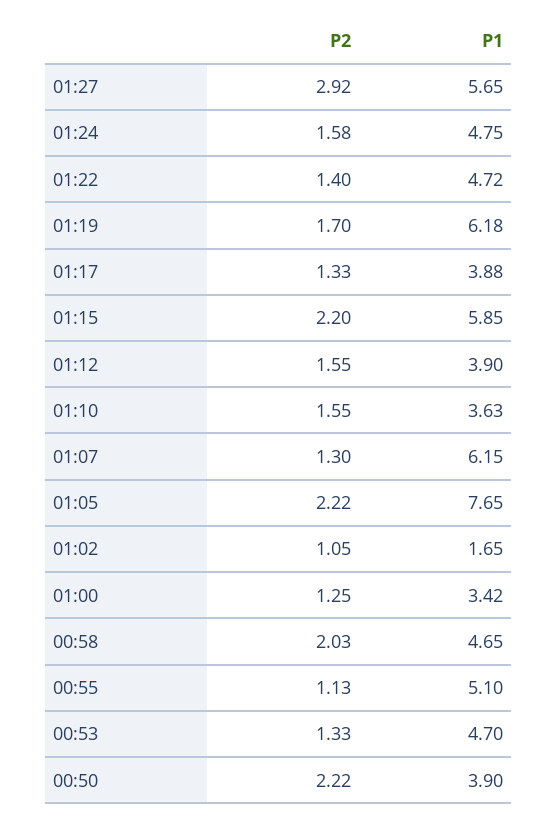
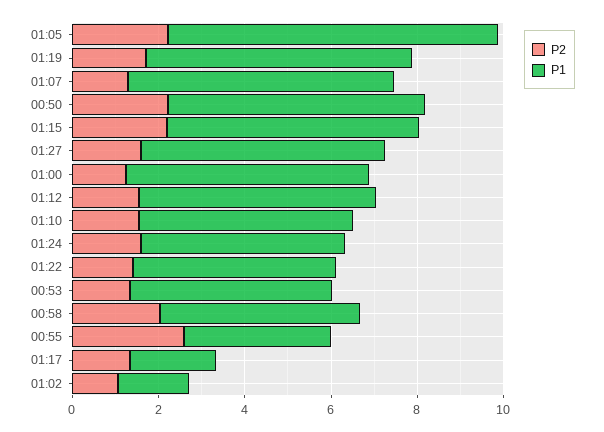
  {
    "P2": {
-     "01:27": 2.92,
+     "01:27": 1.5,
      "01:24": 1.58,
      "01:22": 1.4,
      "01:19": 1.7,
      "01:17": 1.33,
      "01:15": 2.2,
      "01:12": 1.55,
      "01:10": 1.55,
      "01:07": 1.3,
      "01:05": 2.22,
      "01:02": 1.05,
      "01:00": 1.25,
      "00:58": 2.03,
-     "00:55": 1.13,
+     "00:55": 2.5,
      "00:53": 1.33,
      "00:50": 2.22
    },
    "P1": {
      "01:27": 5.65,
      "01:24": 4.75,
      "01:22": 4.72,
      "01:19": 6.18,
-     "01:17": 3.88,
+     "01:17": 2,
      "01:15": 5.85,
-     "01:12": 3.9,
+     "01:12": 5.5,
-     "01:10": 3.63,
+     "01:10": 5,
      "01:07": 6.15,
      "01:05": 7.65,
      "01:02": 1.65,
-     "01:00": 3.42,
+     "01:00": 5.5,
      "00:58": 4.65,
-     "00:55": 5.1,
+     "00:55": 3.5,
      "00:53": 4.7,
-     "00:50": 3.9
+     "00:50": 6
    }
  }

